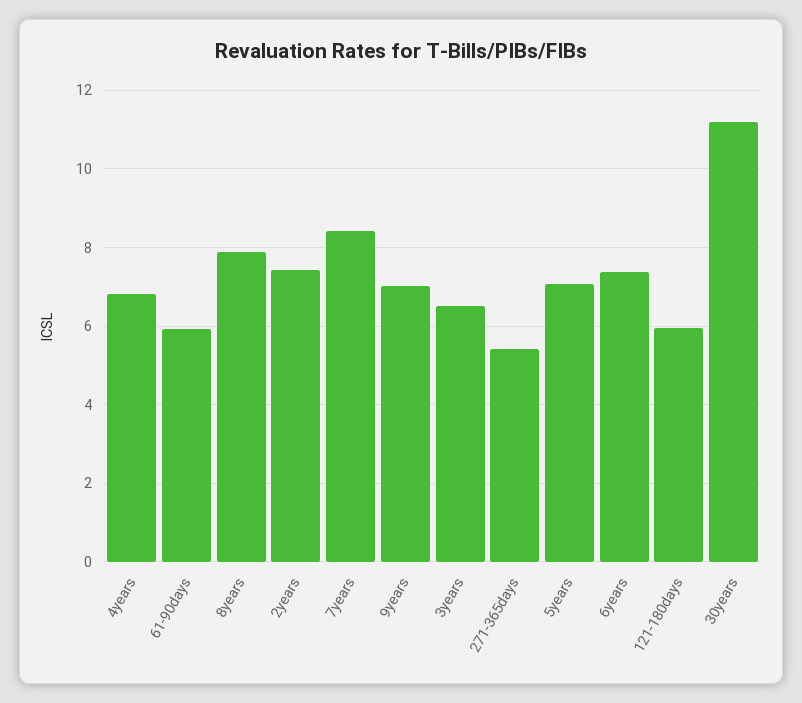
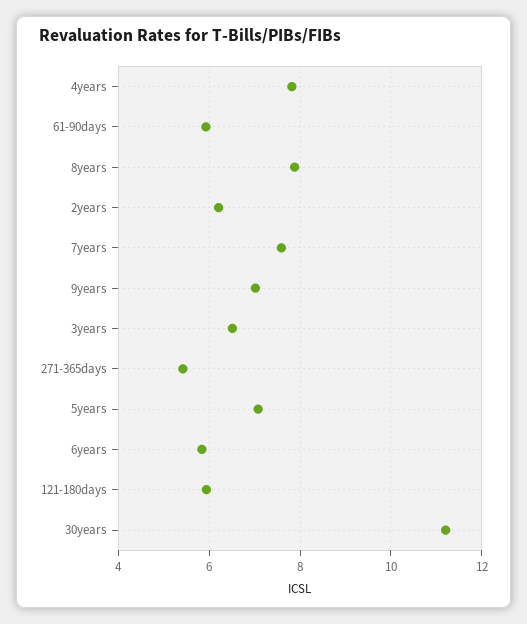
  {
-   "4years": 6.8,
+   "4years": 7.8,
    "61-90days": 6,
    "8years": 7.8,
-   "2years": 7.4,
+   "2years": 6.2,
-   "7years": 8.4,
+   "7years": 7.6,
    "9years": 7,
    "3years": 6.6,
    "271-365days": 5.4,
    "5years": 7,
-   "6years": 7.4,
+   "6years": 5.8,
    "121-180days": 6,
    "30years": 11.2
  }

